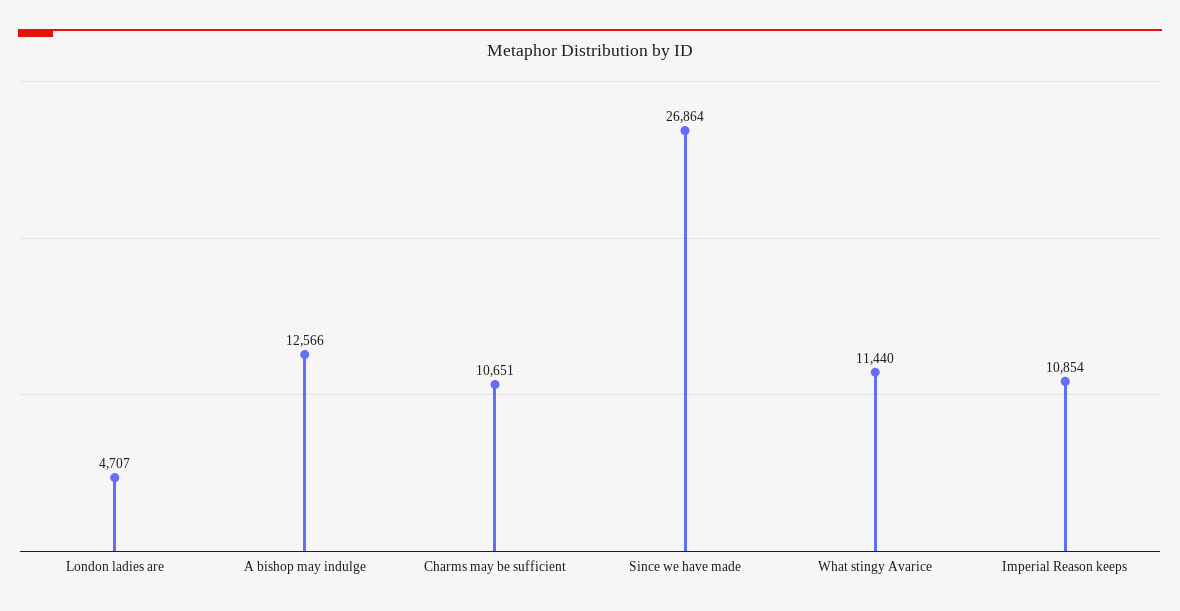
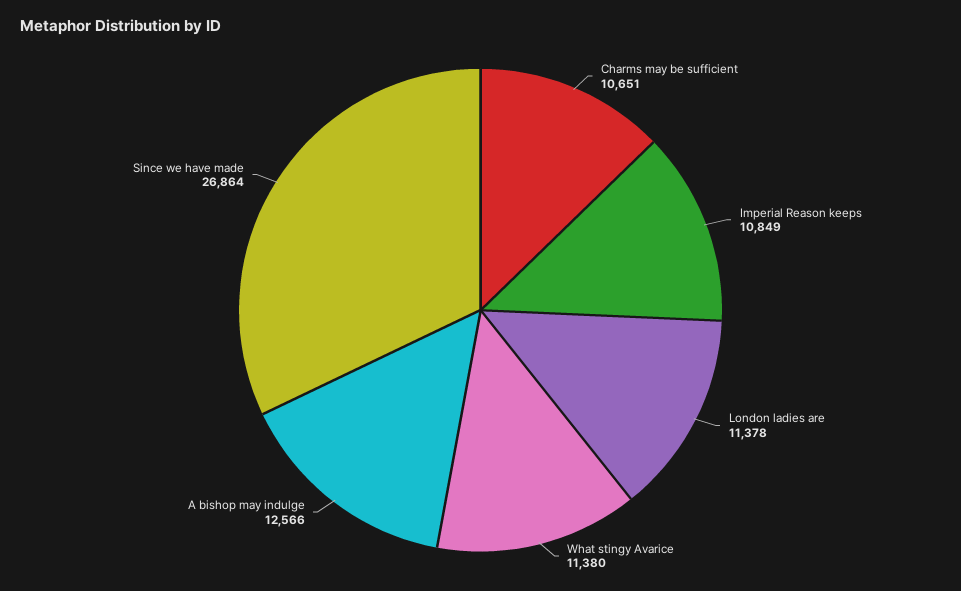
  {
-   "London ladies are": 4707,
+   "London ladies are": 11378,
    "A bishop may indulge": 12566,
    "Charms may be sufficient": 10651,
    "Since we have made": 26864,
-   "What stingy Avarice": 11440,
+   "What stingy Avarice": 11380,
-   "Imperial Reason keeps": 10854
+   "Imperial Reason keeps": 10849
  }

